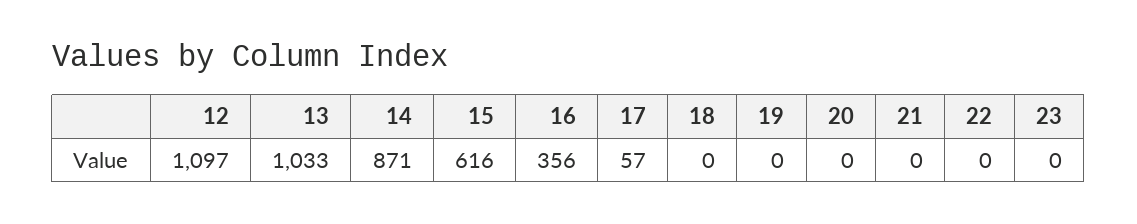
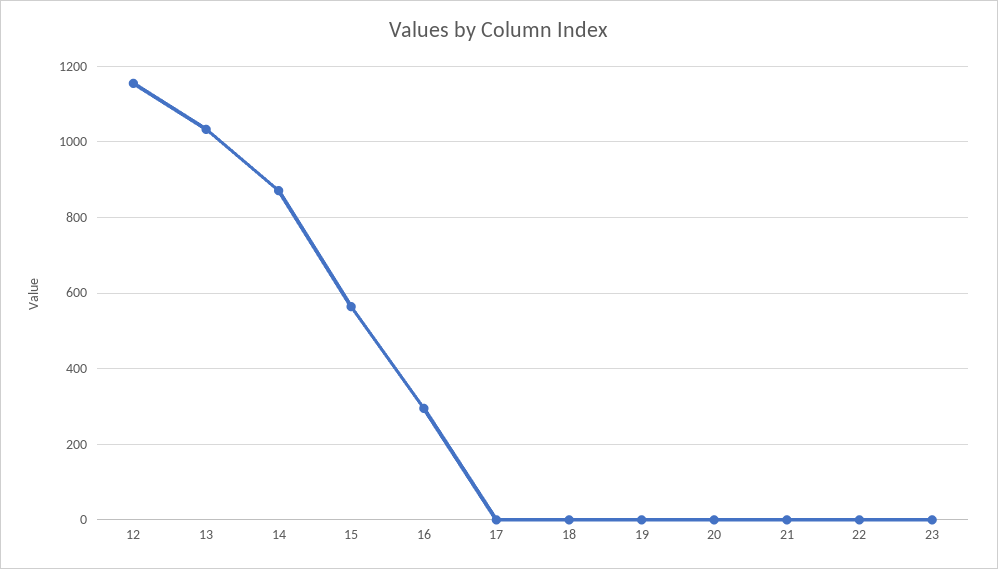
  {
-   "12": 1097,
+   "12": 1160,
    "13": 1033,
    "14": 871,
-   "15": 616,
+   "15": 560,
-   "16": 356,
+   "16": 300,
-   "17": 57,
+   "17": 0,
    "18": 0,
    "19": 0,
    "20": 0,
    "21": 0,
    "22": 0,
    "23": 0
  }

